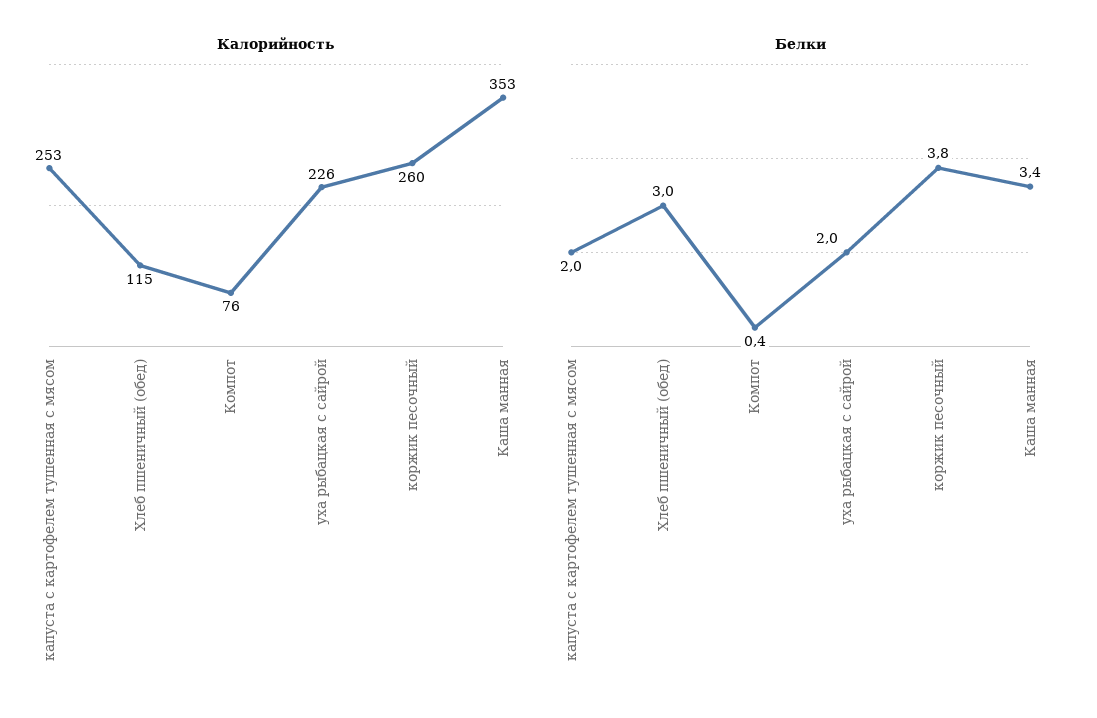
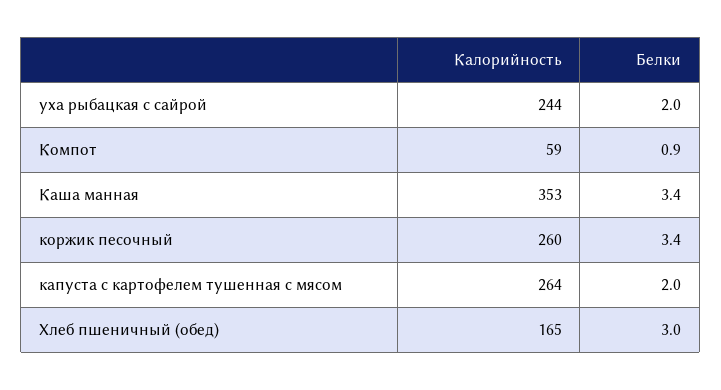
  {
    "Калорийность": {
-     "капуста с картофелем тушенная с мясом": 253,
+     "капуста с картофелем тушенная с мясом": 264,
-     "Хлеб пшеничный (обед)": 115,
+     "Хлеб пшеничный (обед)": 165,
-     "Компот": 76,
+     "Компот": 59,
-     "уха рыбацкая с сайрой": 226,
+     "уха рыбацкая с сайрой": 244,
      "коржик песочный": 260,
      "Каша манная": 353
    },
    "Белки": {
      "капуста с картофелем тушенная с мясом": 2,
      "Хлеб пшеничный (обед)": 3,
-     "Компот": 0.4,
+     "Компот": 0.9,
      "уха рыбацкая с сайрой": 2,
-     "коржик песочный": 3.8,
+     "коржик песочный": 3.4,
      "Каша манная": 3.4
    }
  }

